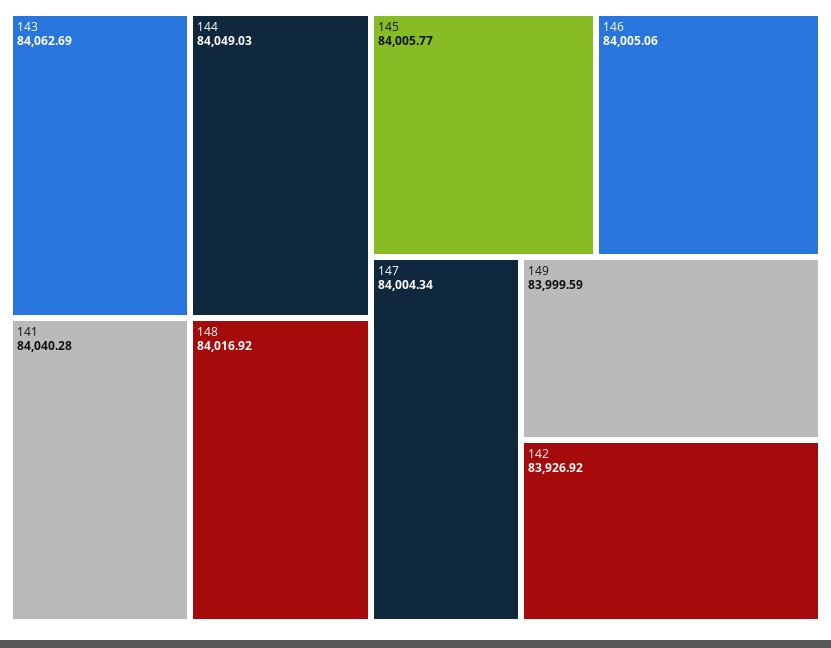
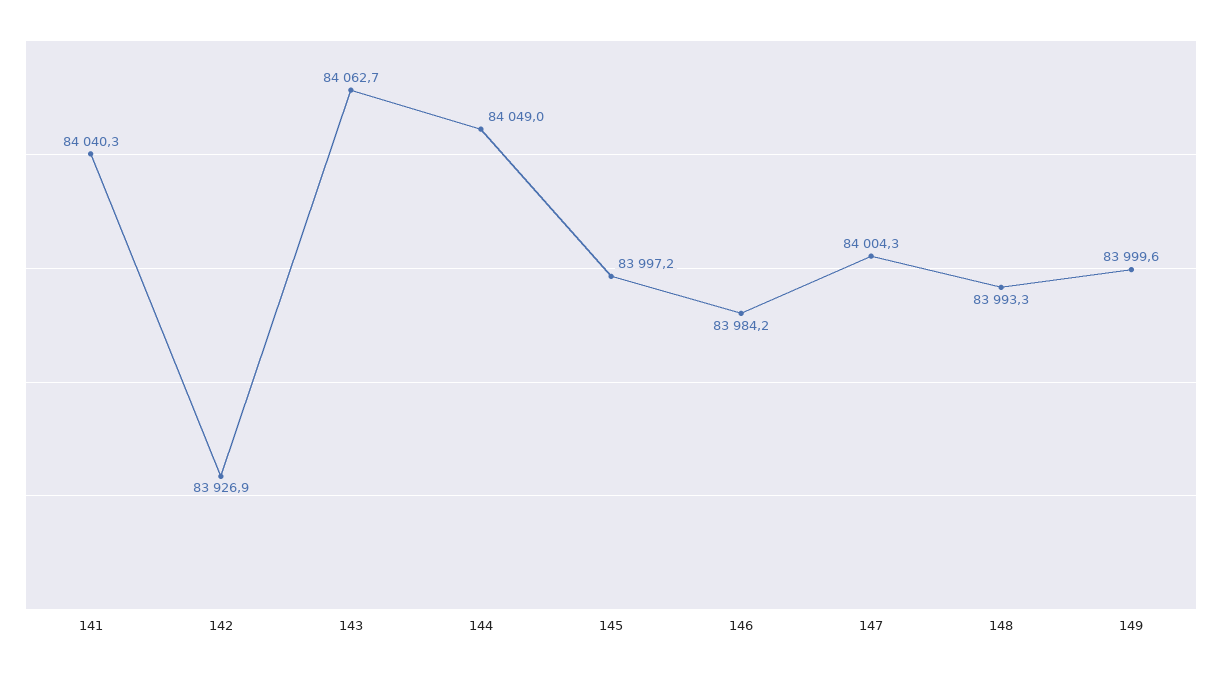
  {
    "143": 84062.69,
    "144": 84049.03,
    "141": 84040.28,
-   "148": 84016.92,
+   "148": 83993.3,
-   "145": 84005.77,
+   "145": 83997.2,
-   "146": 84005.06,
+   "146": 83984.2,
    "147": 84004.34,
    "149": 83999.59,
    "142": 83926.92
  }

